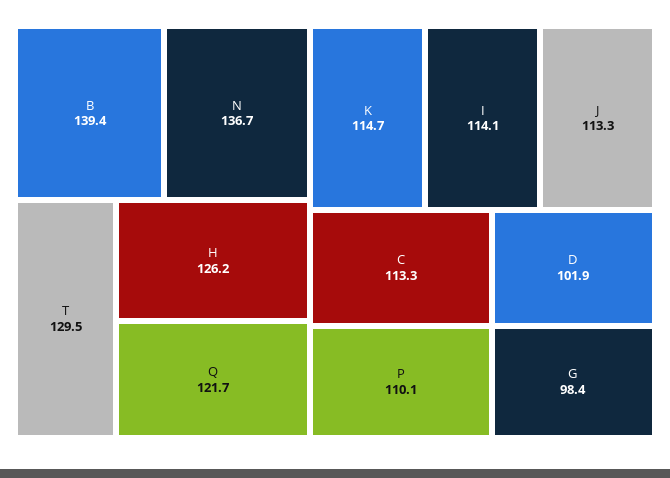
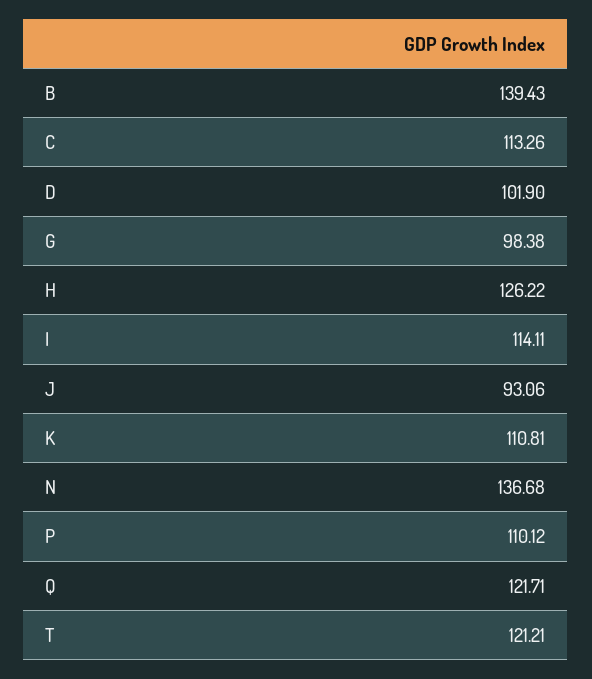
  {
    "B": 139.43,
    "N": 136.68,
-   "T": 129.5,
+   "T": 121.21,
    "H": 126.22,
    "Q": 121.71,
-   "K": 114.7,
+   "K": 110.81,
    "I": 114.11,
-   "J": 113.3,
+   "J": 93.06,
    "C": 113.26,
    "P": 110.12,
    "D": 101.9,
    "G": 98.38
  }

